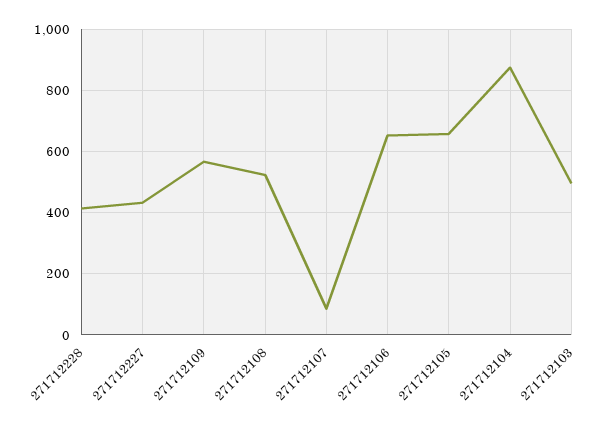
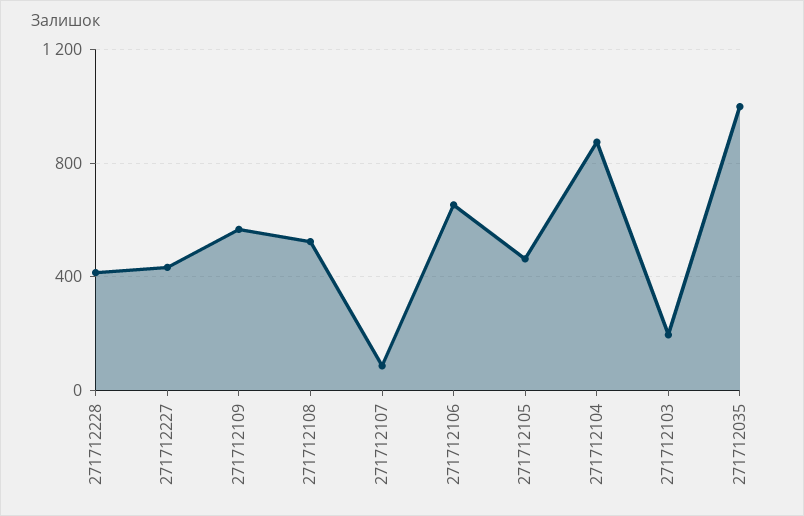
  {
    "271712228": 420,
    "271712227": 440,
    "271712109": 560,
    "271712108": 520,
    "271712107": 80,
    "271712106": 660,
-   "271712105": 660,
+   "271712105": 450,
    "271712104": 880,
-   "271712103": 500
+   "271712103": 200,
+   "271712035": 1000
  }

